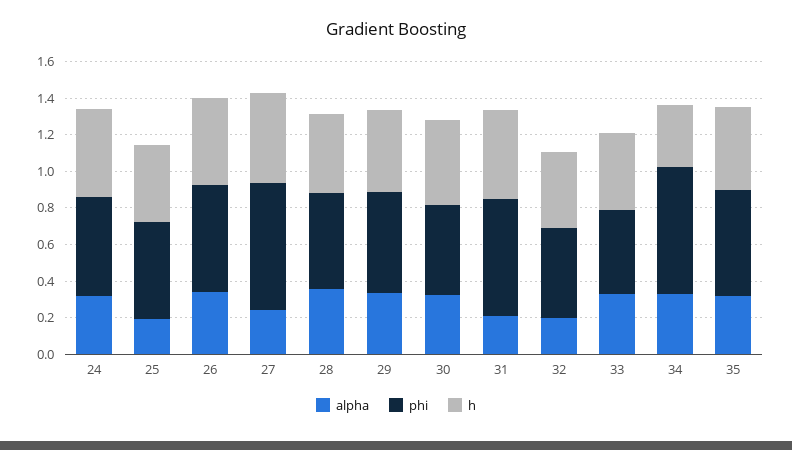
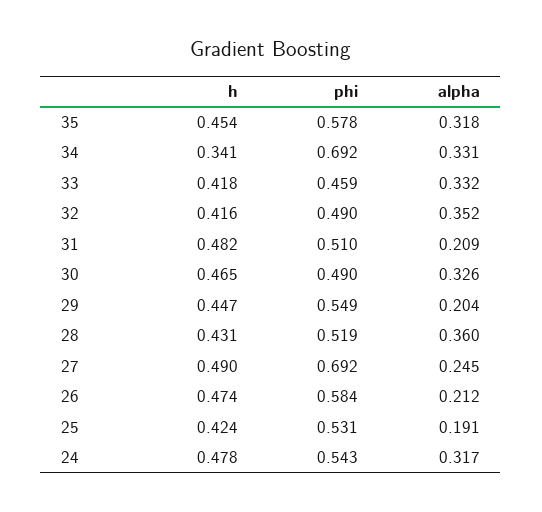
  {
    "alpha": {
      "24": 0.317,
      "25": 0.191,
-     "26": 0.35,
+     "26": 0.212,
      "27": 0.245,
      "28": 0.36,
-     "29": 0.35,
+     "29": 0.204,
      "30": 0.326,
      "31": 0.209,
-     "32": 0.2,
+     "32": 0.352,
      "33": 0.332,
      "34": 0.331,
      "35": 0.318
    },
    "phi": {
      "24": 0.543,
      "25": 0.531,
      "26": 0.584,
      "27": 0.692,
      "28": 0.519,
      "29": 0.549,
      "30": 0.49,
-     "31": 0.65,
+     "31": 0.51,
      "32": 0.49,
      "33": 0.459,
      "34": 0.692,
      "35": 0.578
    },
    "h": {
      "24": 0.478,
      "25": 0.424,
      "26": 0.474,
      "27": 0.49,
      "28": 0.431,
      "29": 0.447,
      "30": 0.465,
      "31": 0.482,
      "32": 0.416,
      "33": 0.418,
      "34": 0.341,
      "35": 0.454
    }
  }

